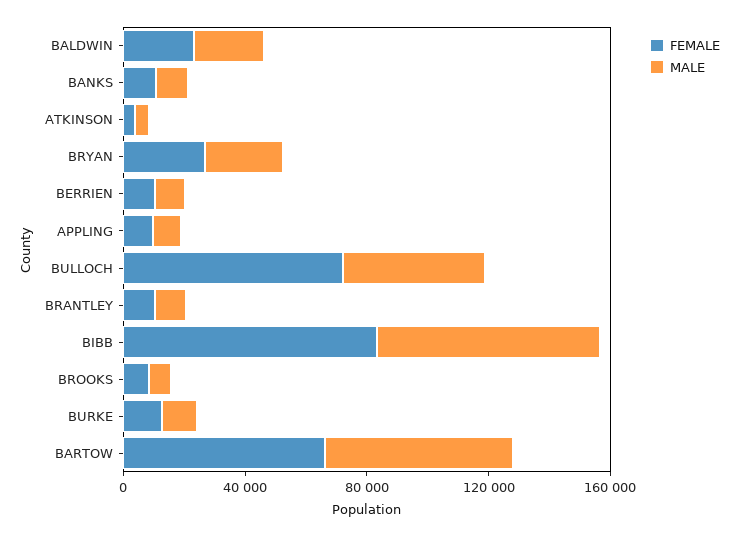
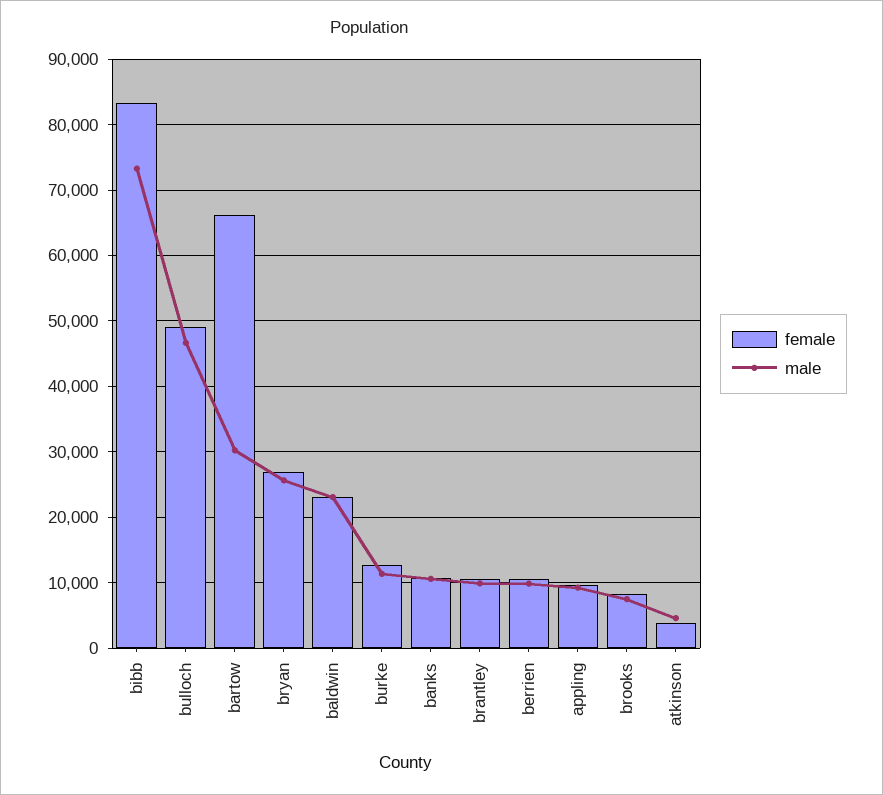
  {
    "FEMALE": {
      "BALDWIN": 23000,
      "BANKS": 11000,
      "ATKINSON": 4000,
      "BRYAN": 27000,
      "BERRIEN": 11000,
      "APPLING": 10000,
-     "BULLOCH": 70000,
+     "BULLOCH": 49000,
      "BRANTLEY": 11000,
      "BIBB": 83000,
      "BROOKS": 8000,
      "BURKE": 13000,
      "BARTOW": 66000
    },
    "MALE": {
      "BALDWIN": 23000,
      "BANKS": 11000,
      "ATKINSON": 5000,
      "BRYAN": 26000,
      "BERRIEN": 10000,
      "APPLING": 9000,
      "BULLOCH": 47000,
      "BRANTLEY": 10000,
      "BIBB": 73000,
      "BROOKS": 7000,
      "BURKE": 11000,
-     "BARTOW": 60000
+     "BARTOW": 30000
    }
  }

